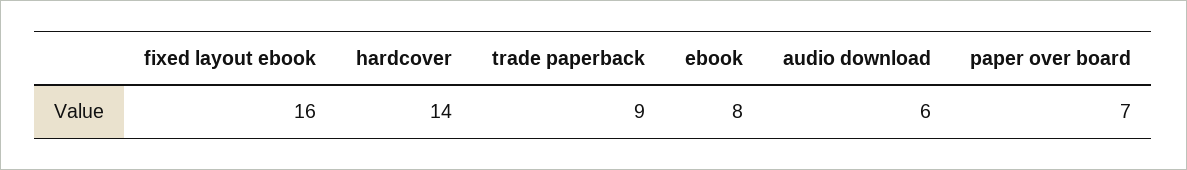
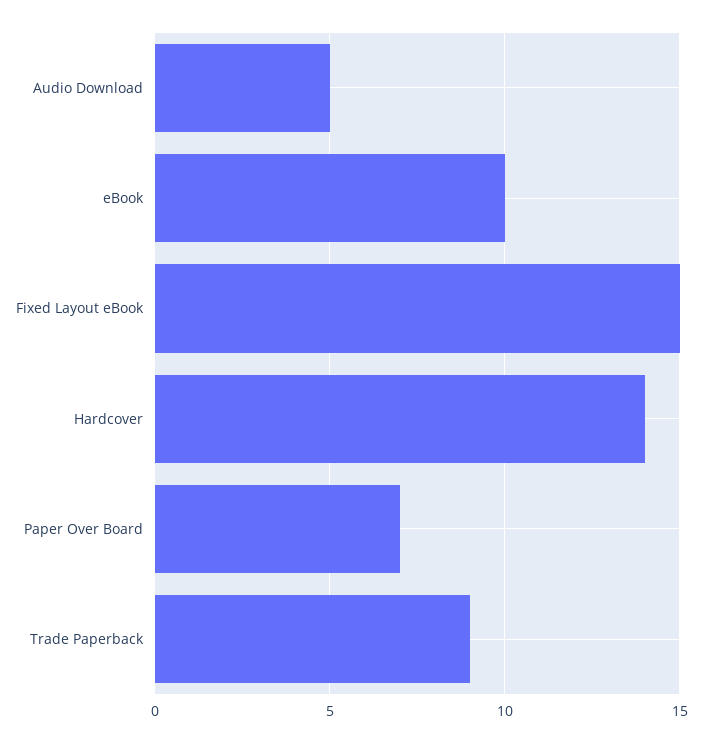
  {
-   "fixed layout ebook": 16,
+   "fixed layout ebook": 15,
    "hardcover": 14,
    "trade paperback": 9,
-   "ebook": 8,
+   "ebook": 10,
-   "audio download": 6,
+   "audio download": 5,
    "paper over board": 7
  }

